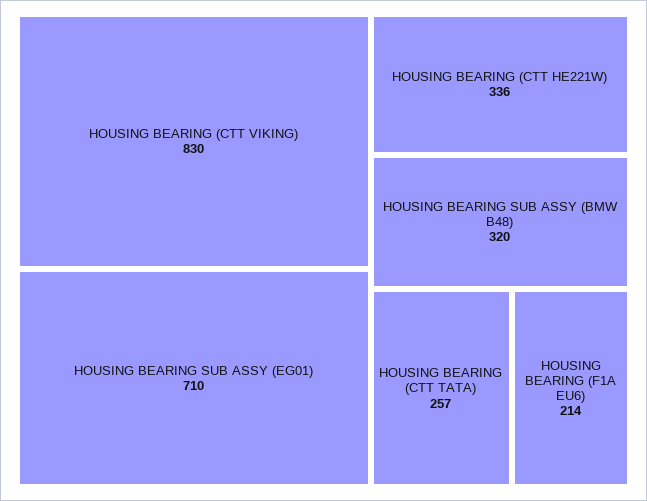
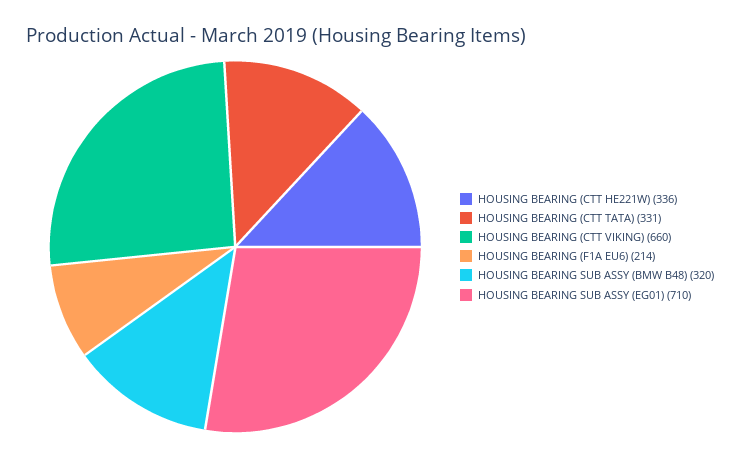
  {
-   "HOUSING BEARING (CTT VIKING)": 830,
+   "HOUSING BEARING (CTT VIKING)": 660,
    "HOUSING BEARING SUB ASSY (EG01)": 710,
    "HOUSING BEARING (CTT HE221W)": 336,
    "HOUSING BEARING SUB ASSY (BMW B48)": 320,
-   "HOUSING BEARING (CTT TATA)": 257,
+   "HOUSING BEARING (CTT TATA)": 331,
    "HOUSING BEARING (F1A EU6)": 214
  }

